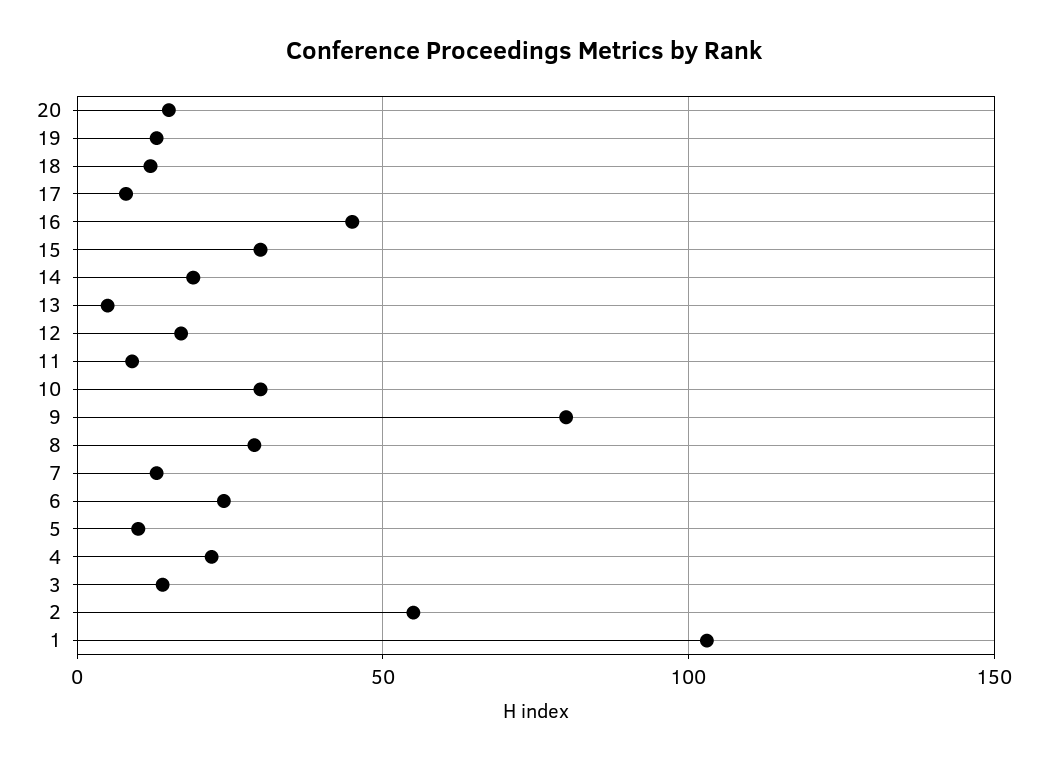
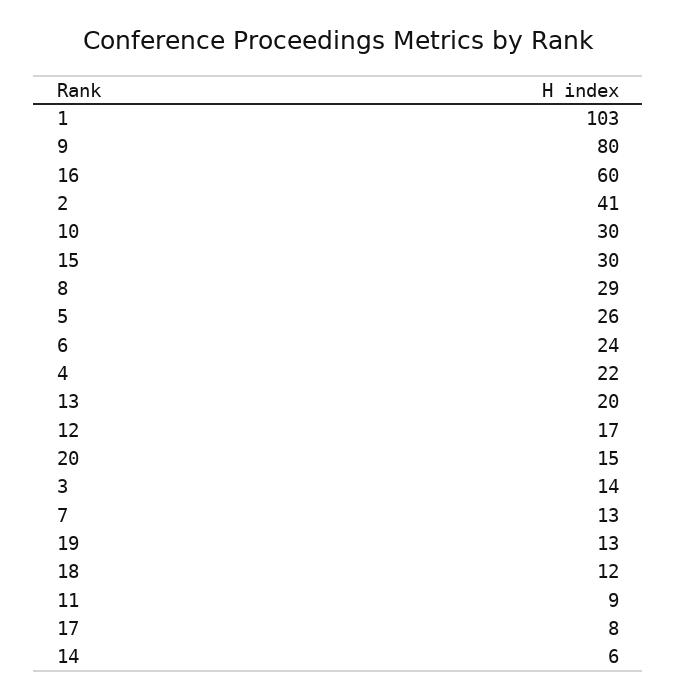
  {
    "20": 15,
    "19": 13,
    "18": 12,
    "17": 8,
-   "16": 45,
+   "16": 60,
    "15": 30,
-   "14": 20,
+   "14": 6,
-   "13": 5,
+   "13": 20,
    "12": 17,
    "11": 9,
    "10": 30,
    "9": 80,
    "8": 29,
    "7": 13,
    "6": 24,
-   "5": 10,
+   "5": 26,
    "4": 22,
    "3": 14,
-   "2": 55,
+   "2": 41,
    "1": 103
  }

